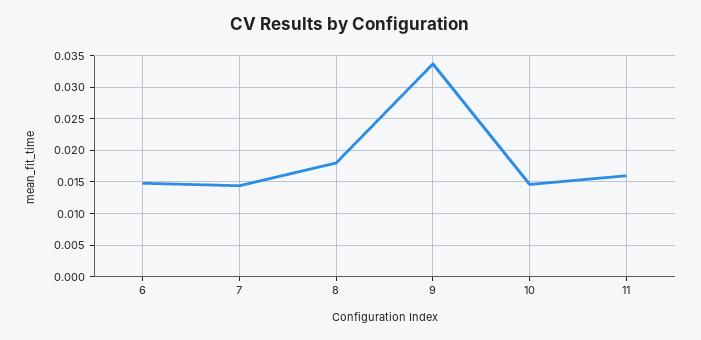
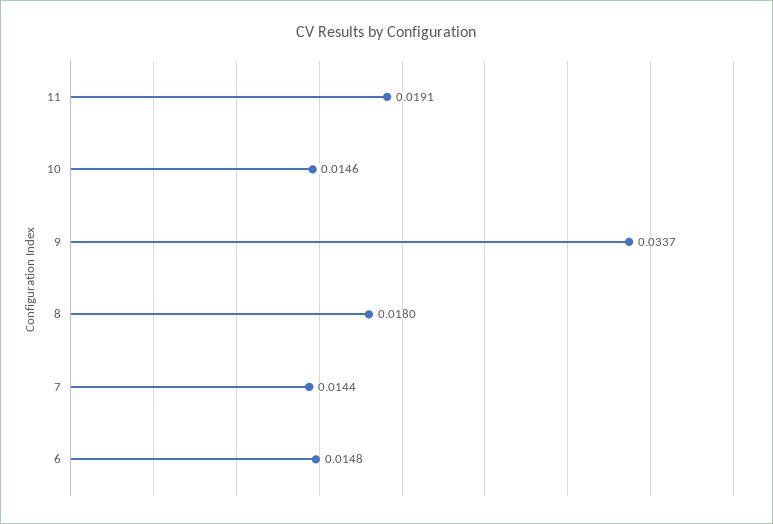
  {
    "6": 0.0148,
    "7": 0.0144,
    "8": 0.018,
    "9": 0.0337,
    "10": 0.0146,
-   "11": 0.016
+   "11": 0.0191
  }

